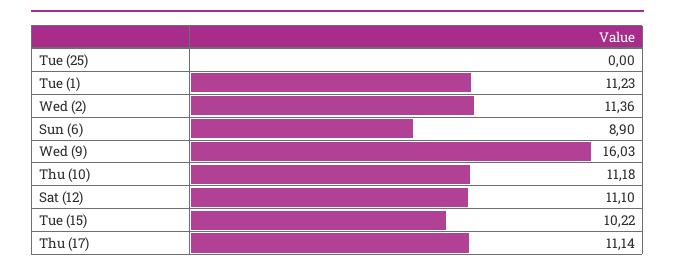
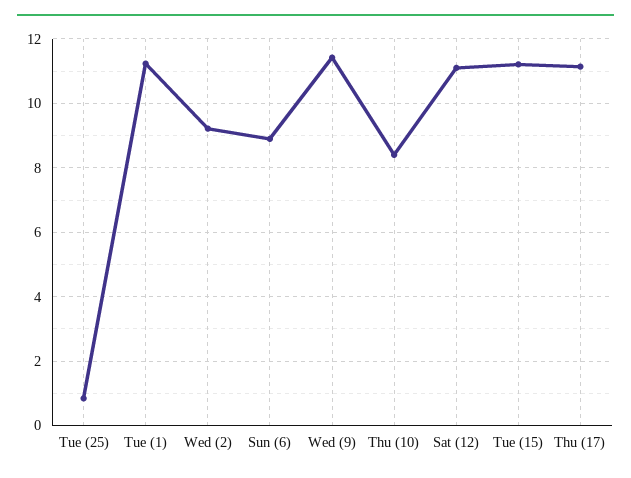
  {
-   "Tue (25)": 0,
+   "Tue (25)": 0.8,
    "Tue (1)": 11.23,
-   "Wed (2)": 11.36,
+   "Wed (2)": 9.2,
    "Sun (6)": 8.9,
-   "Wed (9)": 16.03,
+   "Wed (9)": 11.4,
-   "Thu (10)": 11.18,
+   "Thu (10)": 8.4,
    "Sat (12)": 11.1,
-   "Tue (15)": 10.22,
+   "Tue (15)": 11.2,
    "Thu (17)": 11.14
  }

